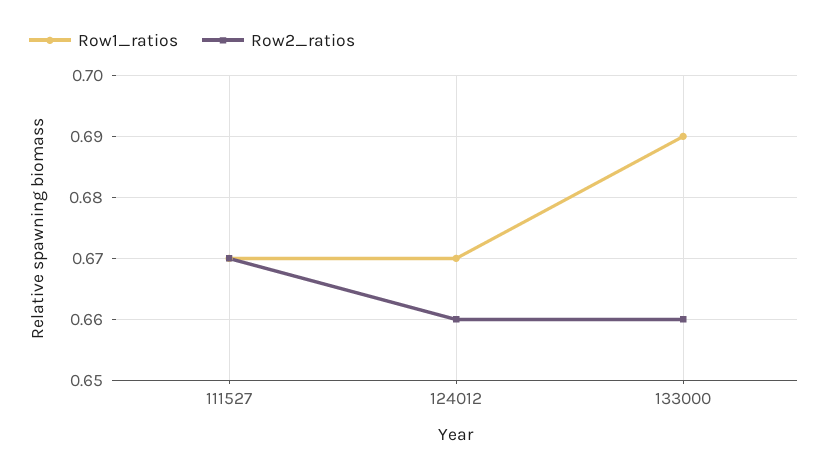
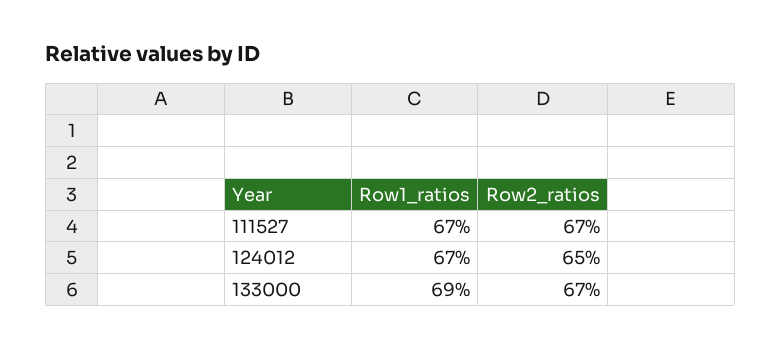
  {
    "Row1_ratios": {
      "111527": 0.67,
      "124012": 0.67,
      "133000": 0.69
    },
    "Row2_ratios": {
      "111527": 0.67,
-     "124012": 0.66,
+     "124012": 0.65,
-     "133000": 0.66
+     "133000": 0.67
    }
  }

